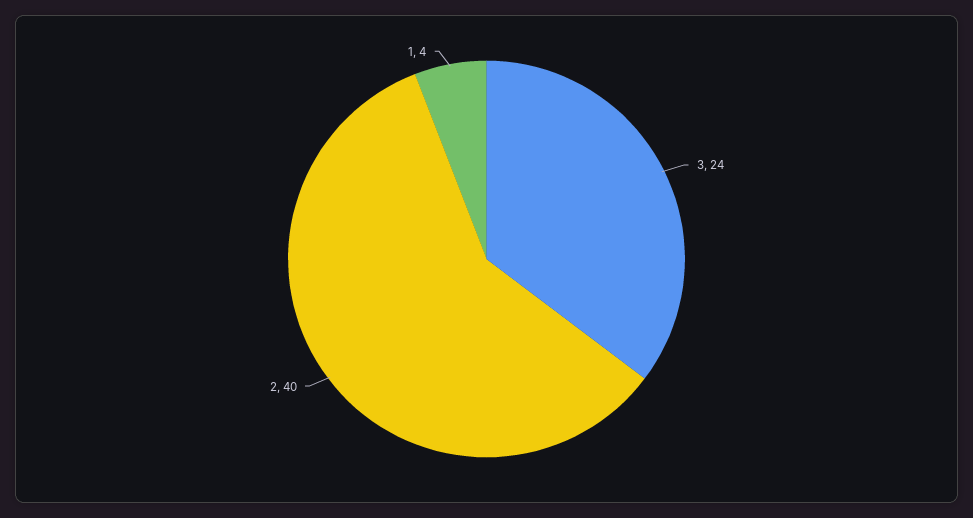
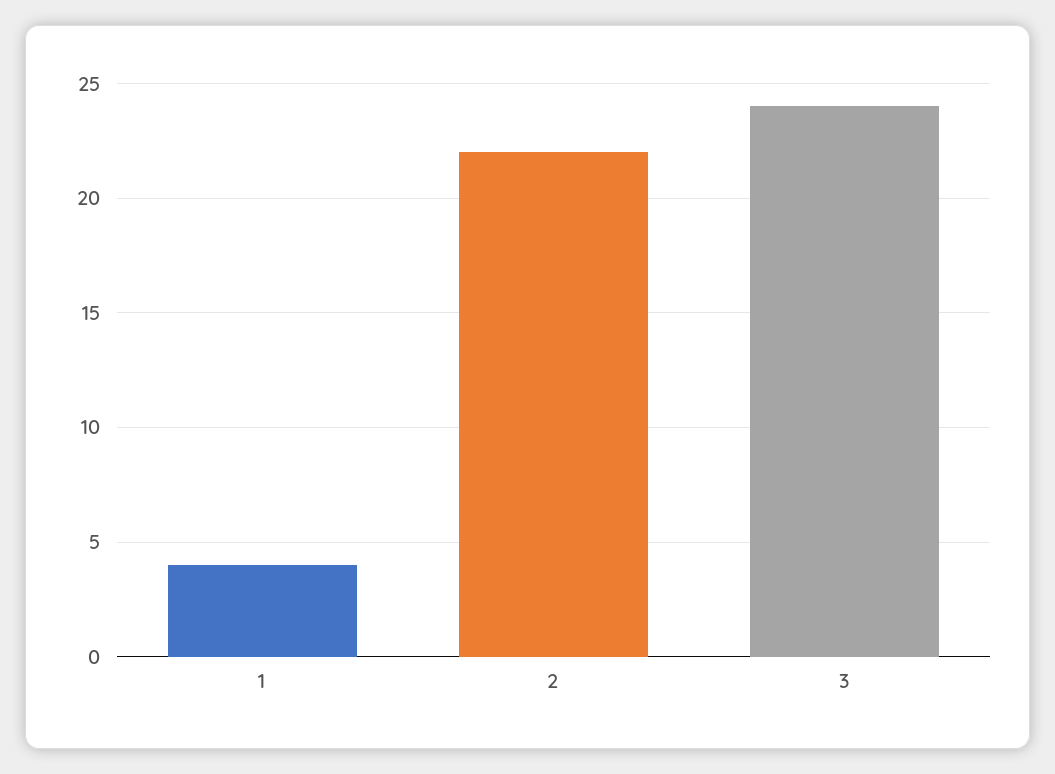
  {
    "3": 24,
-   "2": 40,
+   "2": 22,
    "1": 4
  }

